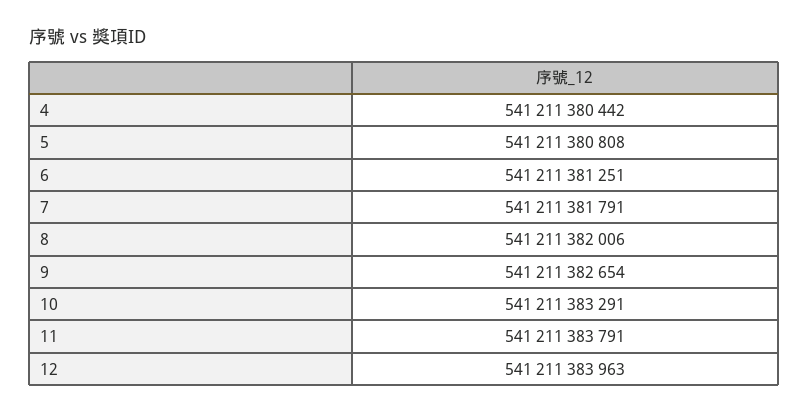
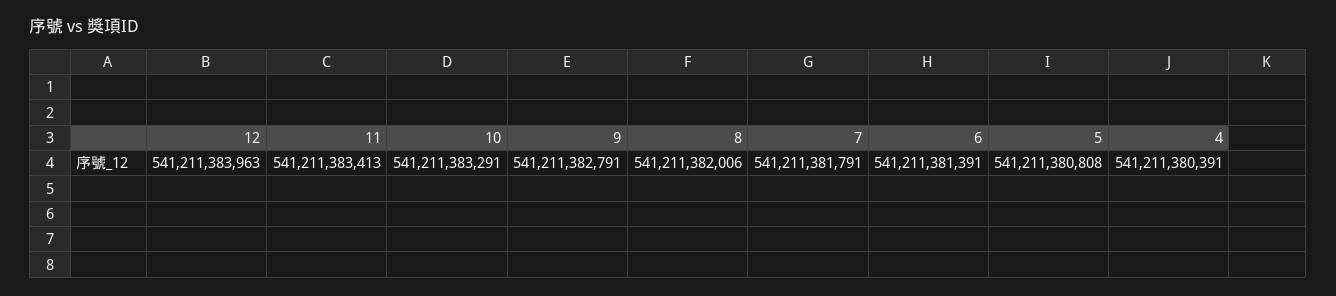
  {
-   "4": 541211380442,
+   "4": 541211380391,
    "5": 541211380808,
-   "6": 541211381251,
+   "6": 541211381391,
    "7": 541211381791,
    "8": 541211382006,
-   "9": 541211382654,
+   "9": 541211382791,
    "10": 541211383291,
-   "11": 541211383791,
+   "11": 541211383413,
    "12": 541211383963
  }

